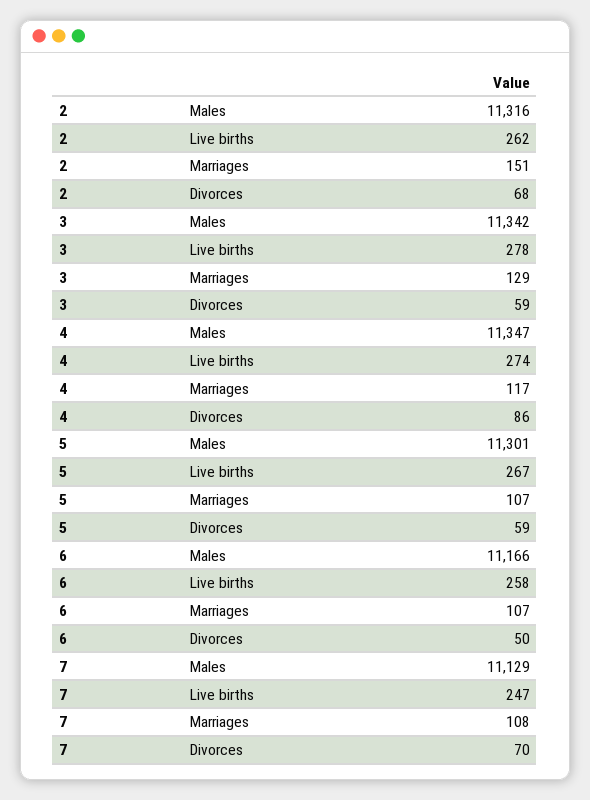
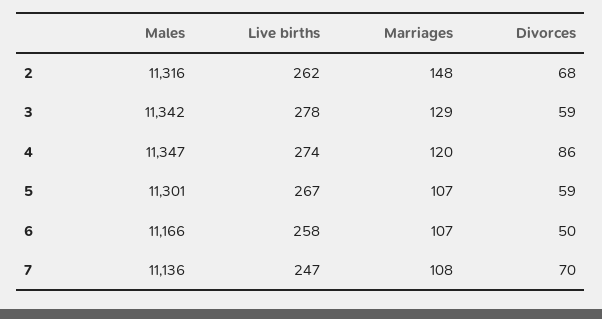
  {
    "2": {
      "Males": 11316,
      "Live births": 262,
-     "Marriages": 151,
+     "Marriages": 148,
      "Divorces": 68
    },
    "3": {
      "Males": 11342,
      "Live births": 278,
      "Marriages": 129,
      "Divorces": 59
    },
    "4": {
      "Males": 11347,
      "Live births": 274,
-     "Marriages": 117,
+     "Marriages": 120,
      "Divorces": 86
    },
    "5": {
      "Males": 11301,
      "Live births": 267,
      "Marriages": 107,
      "Divorces": 59
    },
    "6": {
      "Males": 11166,
      "Live births": 258,
      "Marriages": 107,
      "Divorces": 50
    },
    "7": {
-     "Males": 11129,
+     "Males": 11136,
      "Live births": 247,
      "Marriages": 108,
      "Divorces": 70
    }
  }

